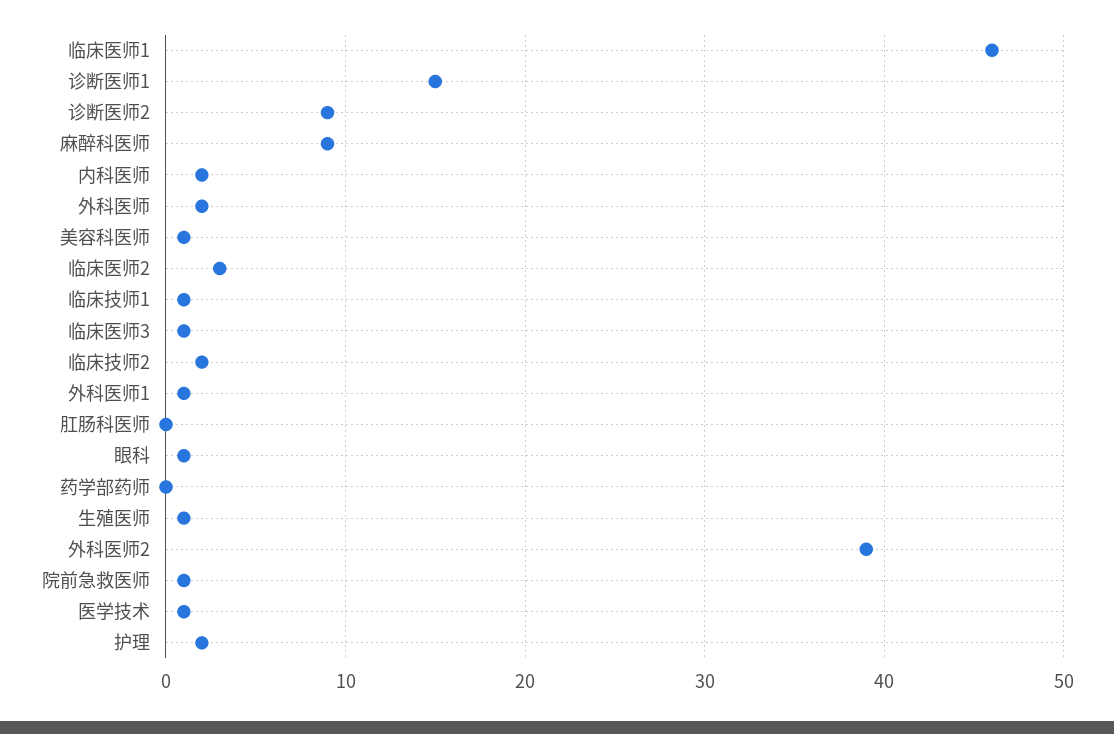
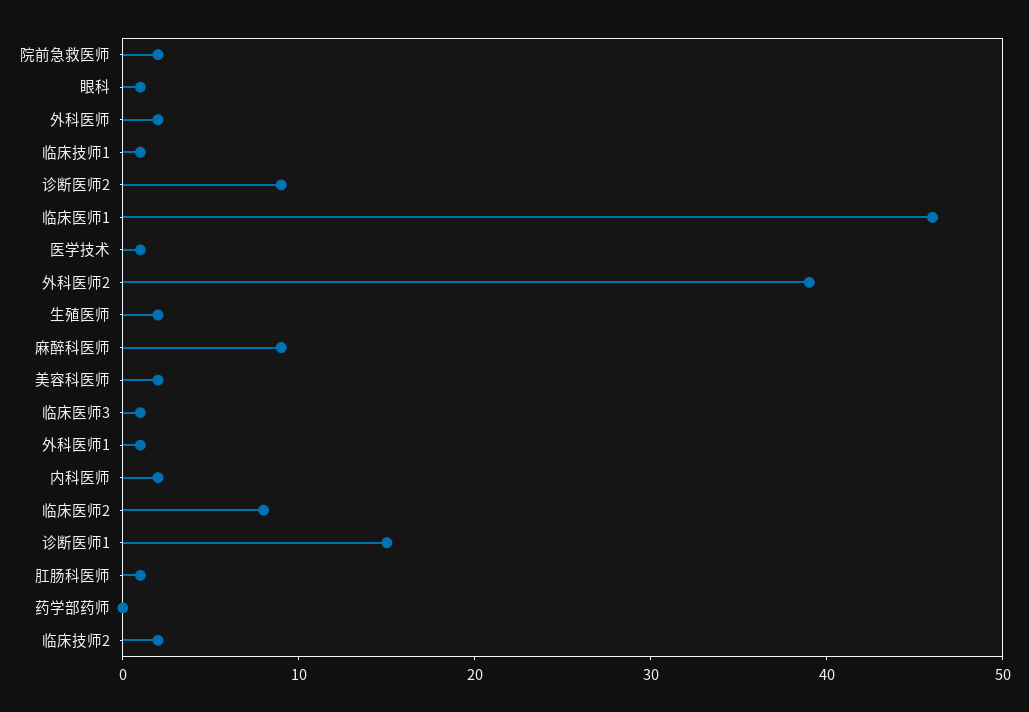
  {
    "临床医师1": 46,
    "诊断医师1": 15,
    "诊断医师2": 9,
    "麻醉科医师": 9,
    "内科医师": 2,
    "外科医师": 2,
-   "美容科医师": 1,
+   "美容科医师": 2,
-   "临床医师2": 3,
+   "临床医师2": 8,
    "临床技师1": 1,
    "临床医师3": 1,
    "临床技师2": 2,
    "外科医师1": 1,
-   "肛肠科医师": 0,
+   "肛肠科医师": 1,
    "眼科": 1,
    "药学部药师": 0,
-   "生殖医师": 1,
+   "生殖医师": 2,
    "外科医师2": 39,
-   "院前急救医师": 1,
+   "院前急救医师": 2,
-   "医学技术": 1,
+   "医学技术": 1
-   "护理": 2
  }

